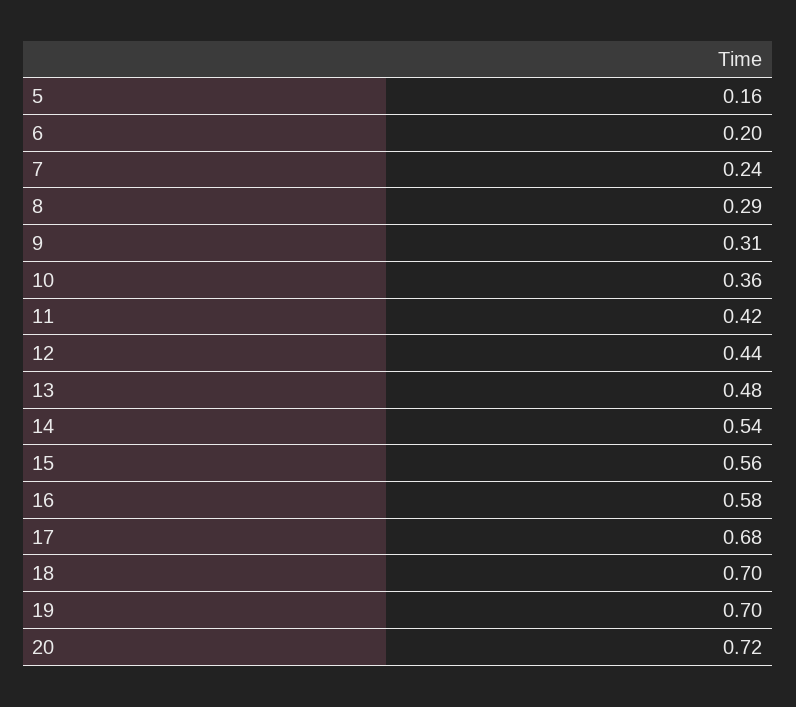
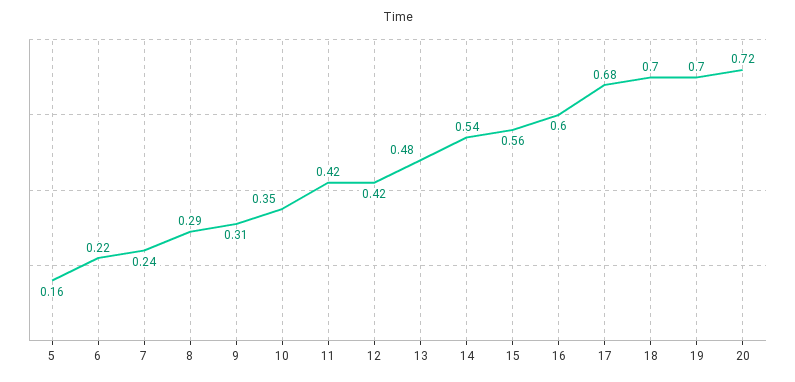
  {
    "5": 0.16,
-   "6": 0.2,
+   "6": 0.22,
    "7": 0.24,
    "8": 0.29,
    "9": 0.31,
-   "10": 0.36,
+   "10": 0.35,
    "11": 0.42,
-   "12": 0.44,
+   "12": 0.42,
    "13": 0.48,
    "14": 0.54,
    "15": 0.56,
-   "16": 0.58,
+   "16": 0.6,
    "17": 0.68,
    "18": 0.7,
    "19": 0.7,
    "20": 0.72
  }

